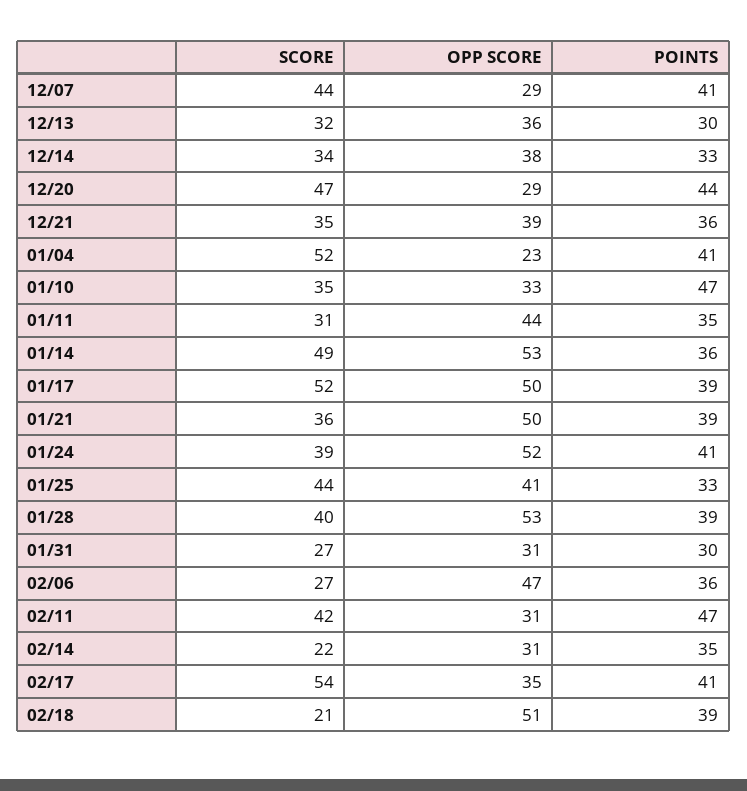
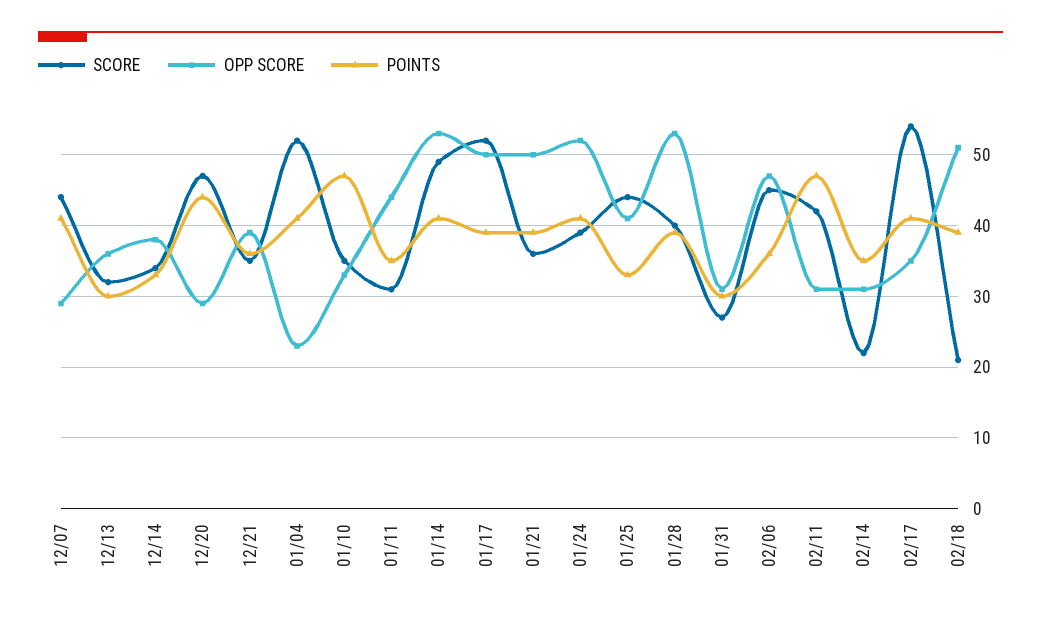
  {
    "SCORE": {
      "12/07": 44,
      "12/13": 32,
      "12/14": 34,
      "12/20": 47,
      "12/21": 35,
      "01/04": 52,
      "01/10": 35,
      "01/11": 31,
      "01/14": 49,
      "01/17": 52,
      "01/21": 36,
      "01/24": 39,
      "01/25": 44,
      "01/28": 40,
      "01/31": 27,
-     "02/06": 27,
+     "02/06": 45,
      "02/11": 42,
      "02/14": 22,
      "02/17": 54,
      "02/18": 21
    },
    "OPP SCORE": {
      "12/07": 29,
      "12/13": 36,
      "12/14": 38,
      "12/20": 29,
      "12/21": 39,
      "01/04": 23,
      "01/10": 33,
      "01/11": 44,
      "01/14": 53,
      "01/17": 50,
      "01/21": 50,
      "01/24": 52,
      "01/25": 41,
      "01/28": 53,
      "01/31": 31,
      "02/06": 47,
      "02/11": 31,
      "02/14": 31,
      "02/17": 35,
      "02/18": 51
    },
    "POINTS": {
      "12/07": 41,
      "12/13": 30,
      "12/14": 33,
      "12/20": 44,
      "12/21": 36,
      "01/04": 41,
      "01/10": 47,
      "01/11": 35,
-     "01/14": 36,
+     "01/14": 41,
      "01/17": 39,
      "01/21": 39,
      "01/24": 41,
      "01/25": 33,
      "01/28": 39,
      "01/31": 30,
      "02/06": 36,
      "02/11": 47,
      "02/14": 35,
      "02/17": 41,
      "02/18": 39
    }
  }

